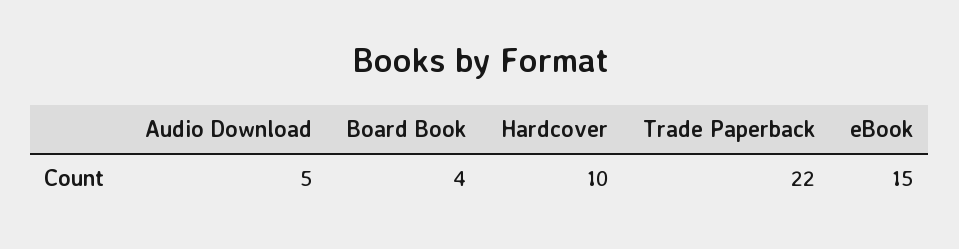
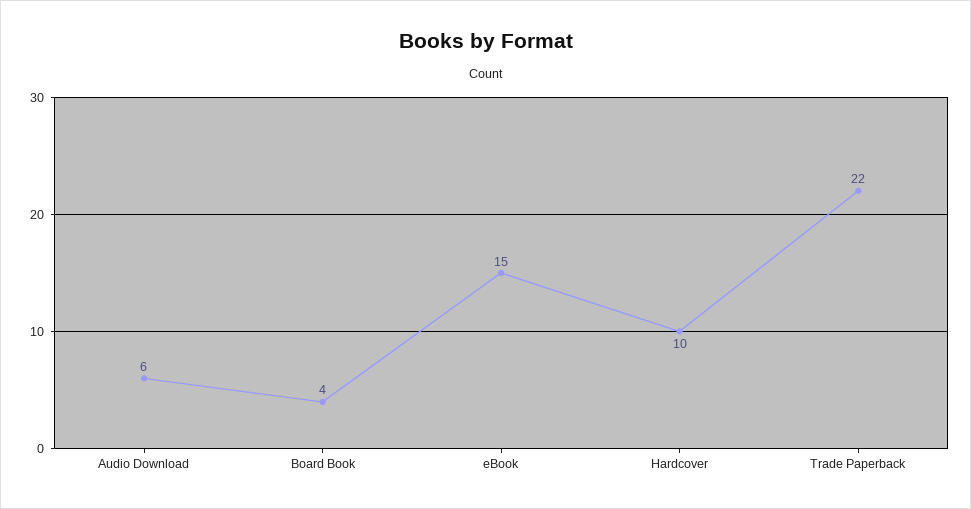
  {
-   "Audio Download": 5,
+   "Audio Download": 6,
    "Board Book": 4,
    "Hardcover": 10,
    "Trade Paperback": 22,
    "eBook": 15
  }

